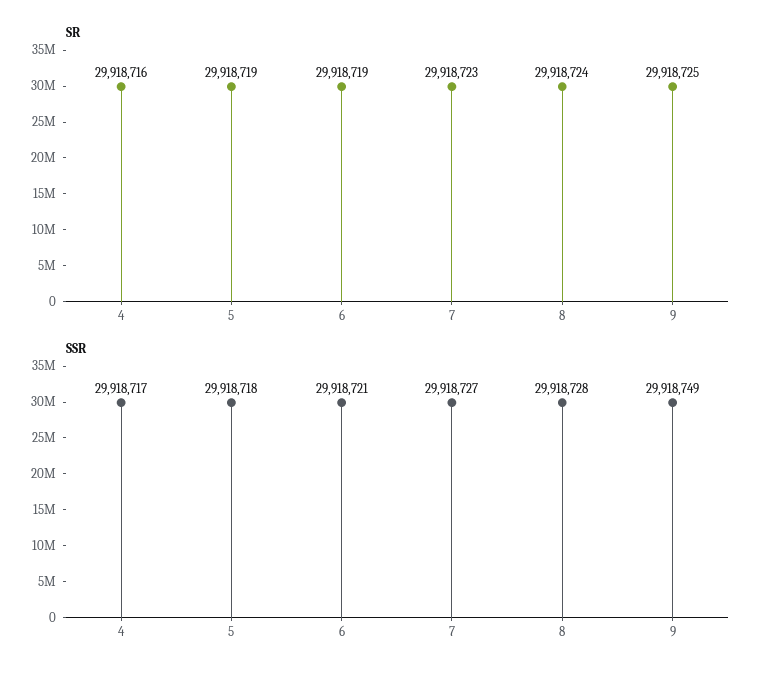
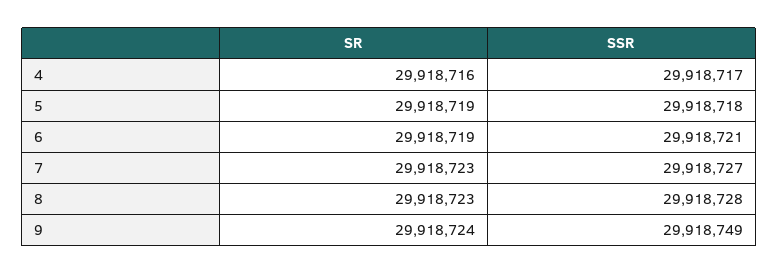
  {
    "SR": {
      "4": 29918716,
      "5": 29918719,
      "6": 29918719,
      "7": 29918723,
-     "8": 29918724,
+     "8": 29918723,
-     "9": 29918725
+     "9": 29918724
    },
    "SSR": {
      "4": 29918717,
      "5": 29918718,
      "6": 29918721,
      "7": 29918727,
      "8": 29918728,
      "9": 29918749
    }
  }

